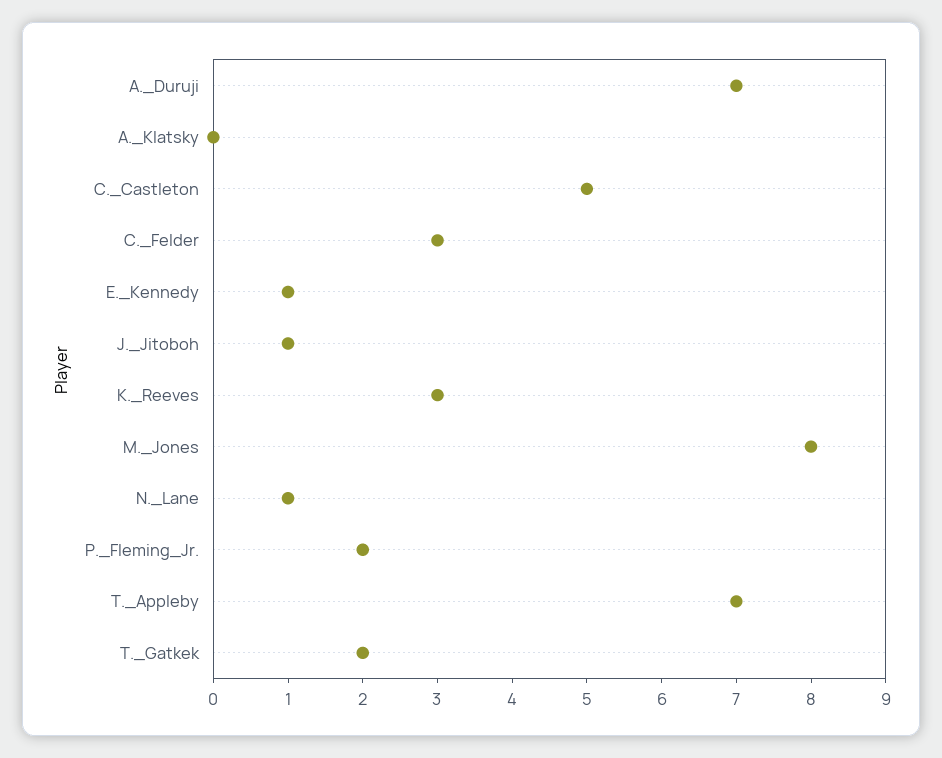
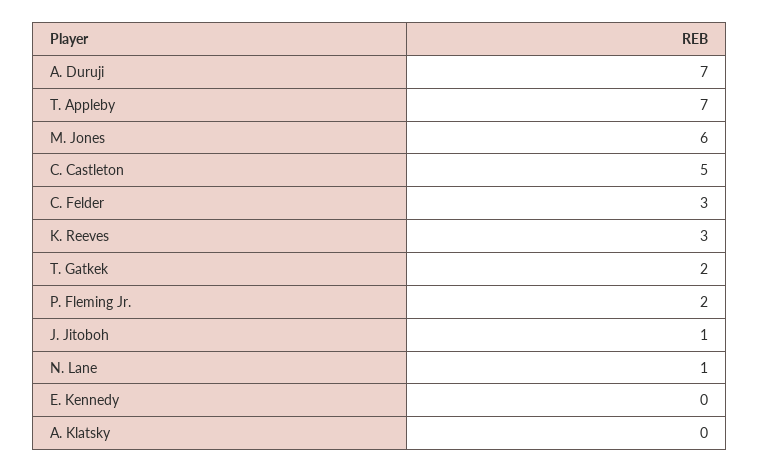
  {
    "A._Duruji": 7,
    "A._Klatsky": 0,
    "C._Castleton": 5,
    "C._Felder": 3,
-   "E._Kennedy": 1,
+   "E._Kennedy": 0,
    "J._Jitoboh": 1,
    "K._Reeves": 3,
-   "M._Jones": 8,
+   "M._Jones": 6,
    "N._Lane": 1,
    "P._Fleming_Jr.": 2,
    "T._Appleby": 7,
    "T._Gatkek": 2
  }

